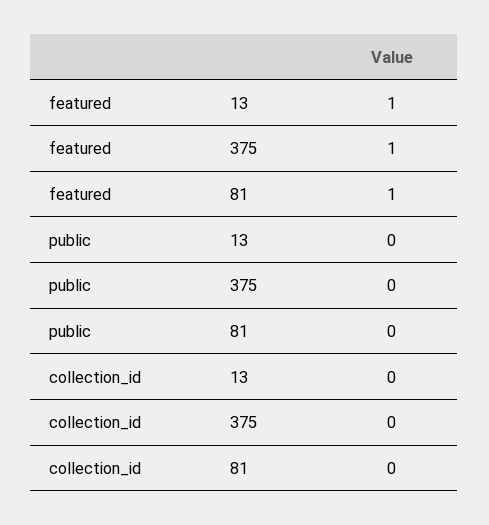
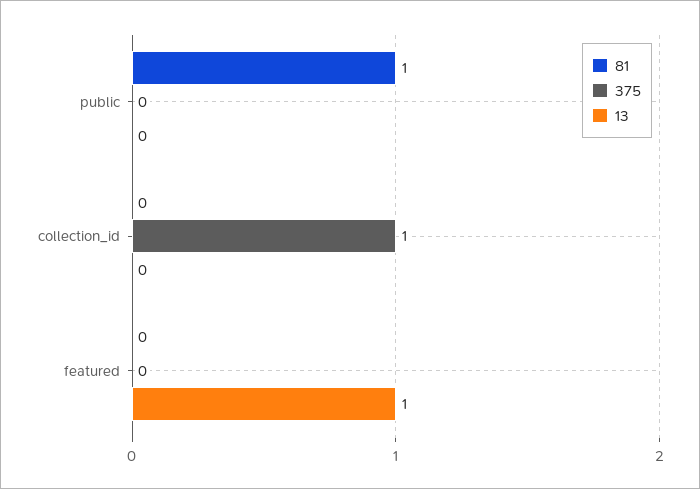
  {
    "13": {
      "featured": 1,
      "public": 0,
      "collection_id": 0
    },
    "375": {
-     "featured": 1,
+     "featured": 0,
      "public": 0,
-     "collection_id": 0
+     "collection_id": 1
    },
    "81": {
-     "featured": 1,
+     "featured": 0,
-     "public": 0,
+     "public": 1,
      "collection_id": 0
    }
  }

